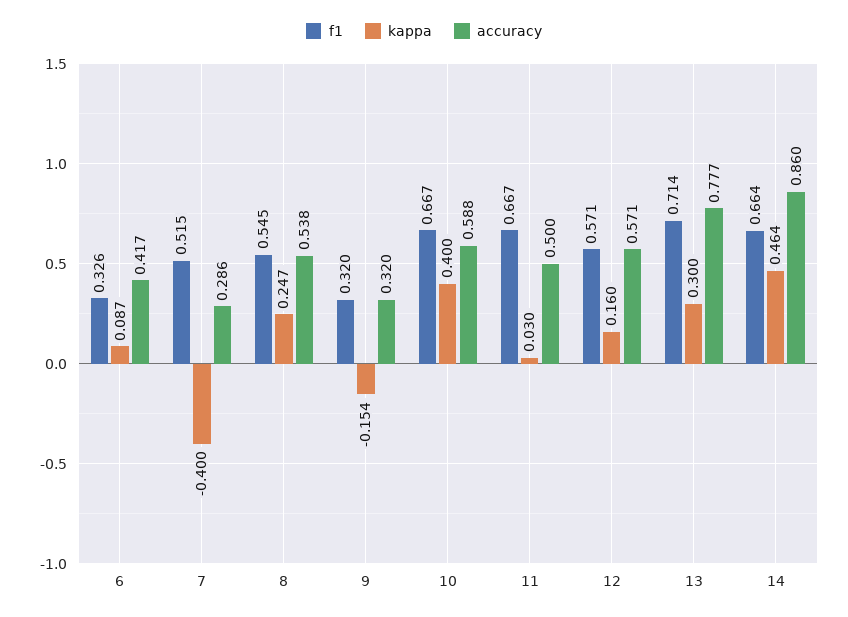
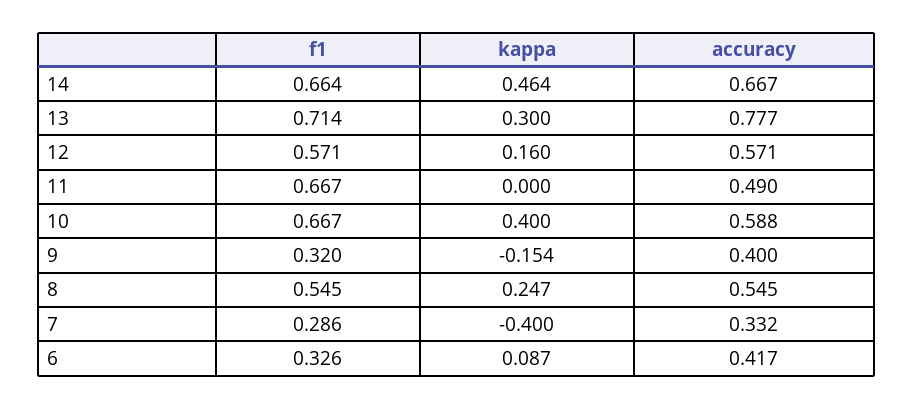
  {
    "f1": {
      "6": 0.326,
-     "7": 0.515,
+     "7": 0.286,
      "8": 0.545,
      "9": 0.32,
      "10": 0.667,
      "11": 0.667,
      "12": 0.571,
      "13": 0.714,
      "14": 0.664
    },
    "kappa": {
      "6": 0.087,
      "7": -0.4,
      "8": 0.247,
      "9": -0.154,
      "10": 0.4,
-     "11": 0.03,
+     "11": 0,
      "12": 0.16,
      "13": 0.3,
      "14": 0.464
    },
    "accuracy": {
      "6": 0.417,
-     "7": 0.286,
+     "7": 0.332,
-     "8": 0.538,
+     "8": 0.545,
-     "9": 0.32,
+     "9": 0.4,
      "10": 0.588,
-     "11": 0.5,
+     "11": 0.49,
      "12": 0.571,
      "13": 0.777,
-     "14": 0.86
+     "14": 0.667
    }
  }

